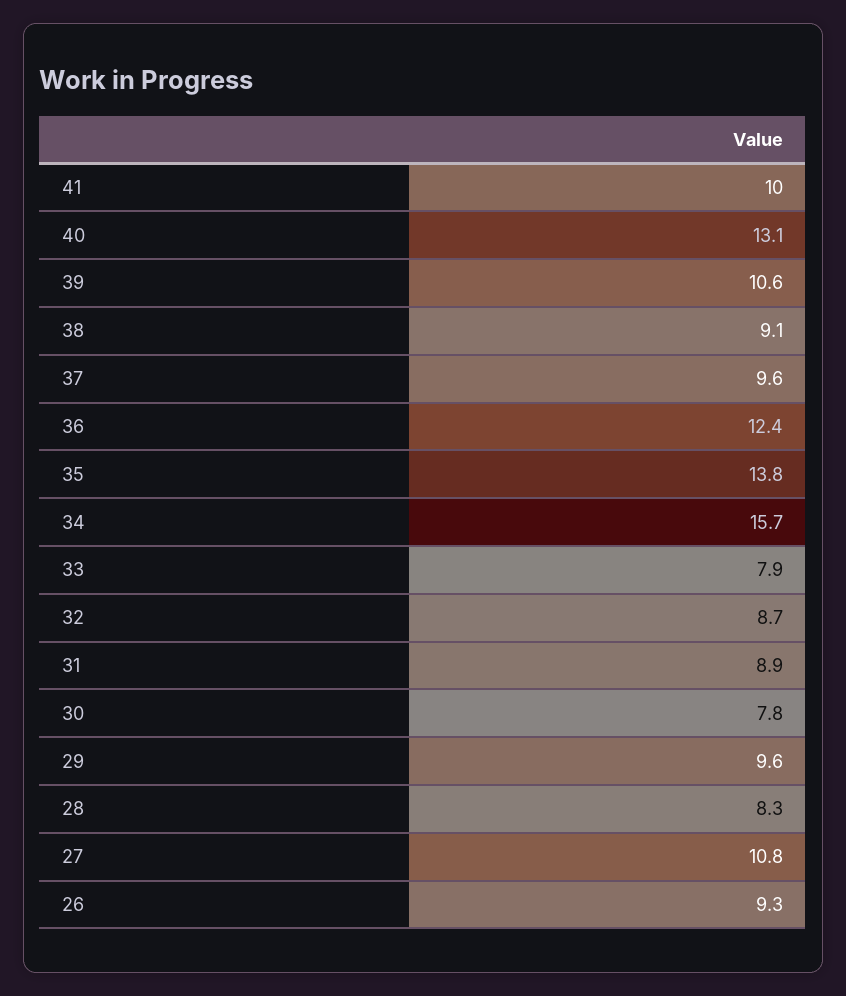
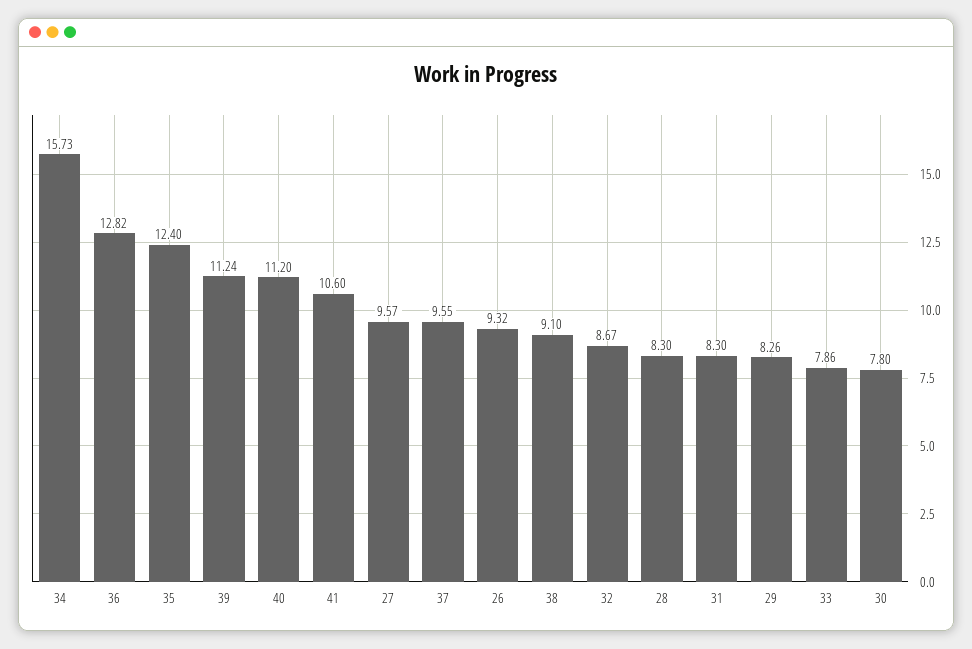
  {
-   "41": 10,
+   "41": 10.6,
-   "40": 13.1,
+   "40": 11.2,
-   "39": 10.6,
+   "39": 11.24,
    "38": 9.1,
    "37": 9.55,
-   "36": 12.4,
+   "36": 12.82,
-   "35": 13.8,
+   "35": 12.4,
    "34": 15.73,
    "33": 7.86,
    "32": 8.67,
-   "31": 8.9,
+   "31": 8.3,
    "30": 7.8,
-   "29": 9.6,
+   "29": 8.26,
    "28": 8.3,
-   "27": 10.8,
+   "27": 9.57,
    "26": 9.32
  }

